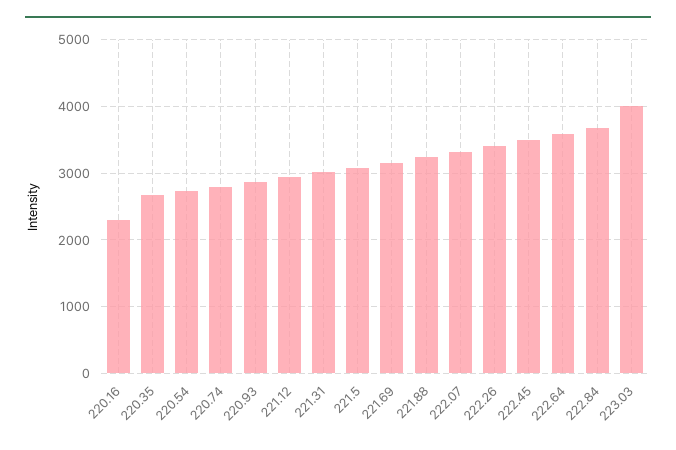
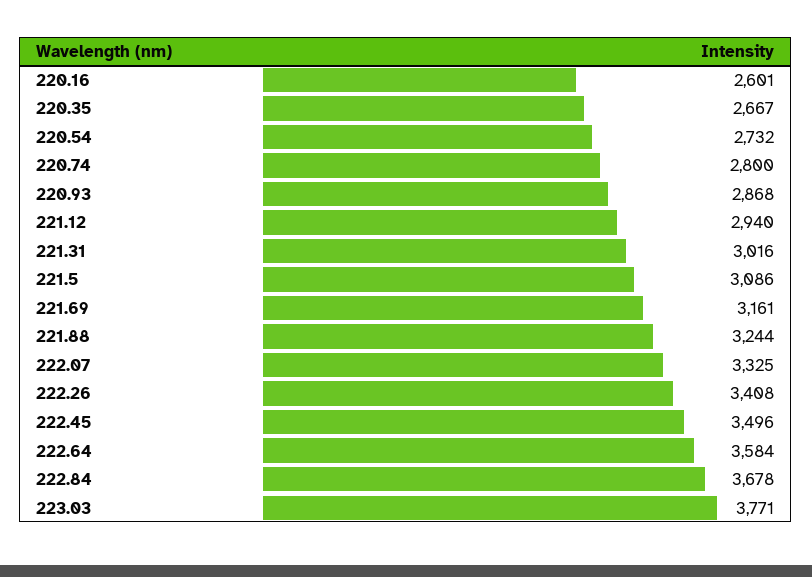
  {
-   "220.16": 2300,
+   "220.16": 2601,
    "220.35": 2667,
    "220.54": 2732,
    "220.74": 2800,
    "220.93": 2868,
    "221.12": 2940,
    "221.31": 3016,
    "221.5": 3086,
    "221.69": 3161,
    "221.88": 3244,
    "222.07": 3325,
    "222.26": 3408,
    "222.45": 3496,
    "222.64": 3584,
    "222.84": 3678,
-   "223.03": 4000
+   "223.03": 3771
  }

